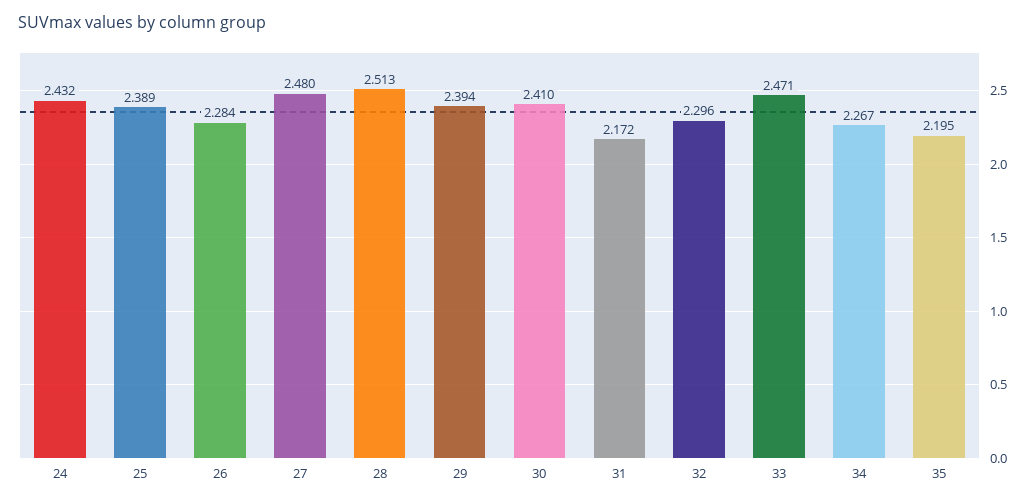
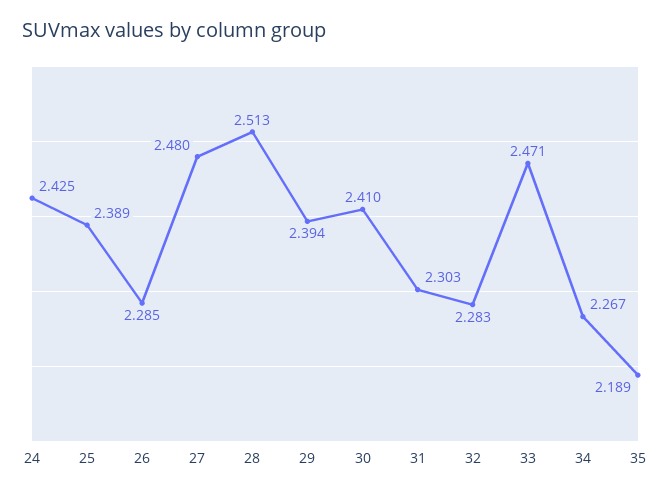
  {
-   "24": 2.432,
+   "24": 2.425,
    "25": 2.389,
-   "26": 2.284,
+   "26": 2.285,
    "27": 2.48,
    "28": 2.513,
    "29": 2.394,
    "30": 2.41,
-   "31": 2.172,
+   "31": 2.303,
-   "32": 2.296,
+   "32": 2.283,
    "33": 2.471,
    "34": 2.267,
-   "35": 2.195
+   "35": 2.189
  }

